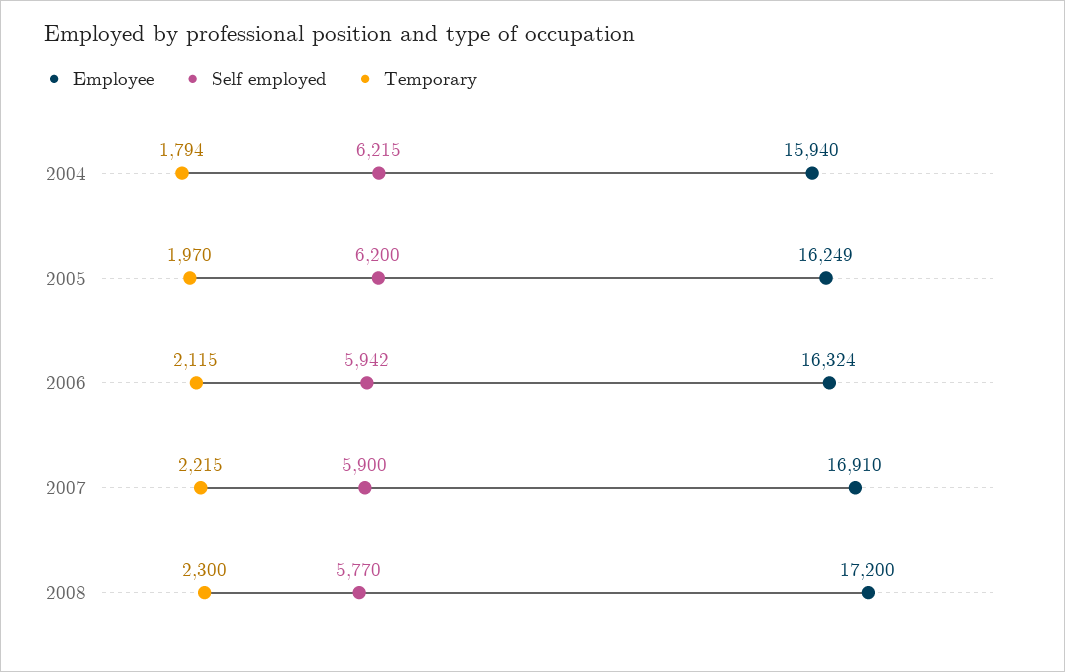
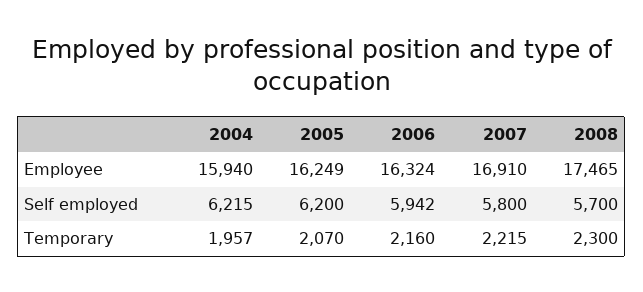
  {
    "Employee": {
      "2004": 15940,
      "2005": 16249,
      "2006": 16324,
      "2007": 16910,
-     "2008": 17200
+     "2008": 17465
    },
    "Self employed": {
      "2004": 6215,
      "2005": 6200,
      "2006": 5942,
-     "2007": 5900,
+     "2007": 5800,
-     "2008": 5770
+     "2008": 5700
    },
    "Temporary": {
-     "2004": 1794,
+     "2004": 1957,
-     "2005": 1970,
+     "2005": 2070,
-     "2006": 2115,
+     "2006": 2160,
      "2007": 2215,
      "2008": 2300
    }
  }

